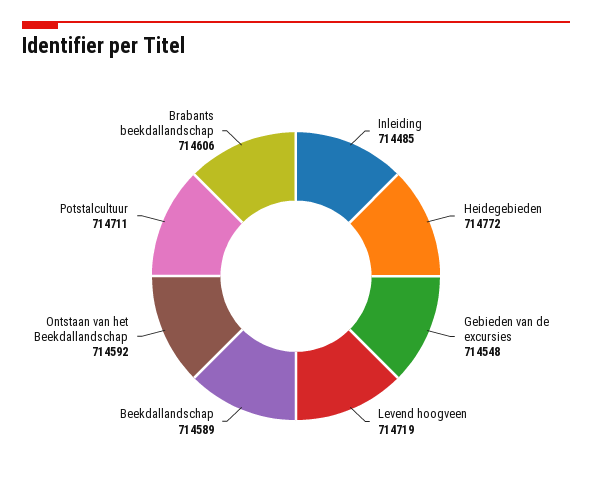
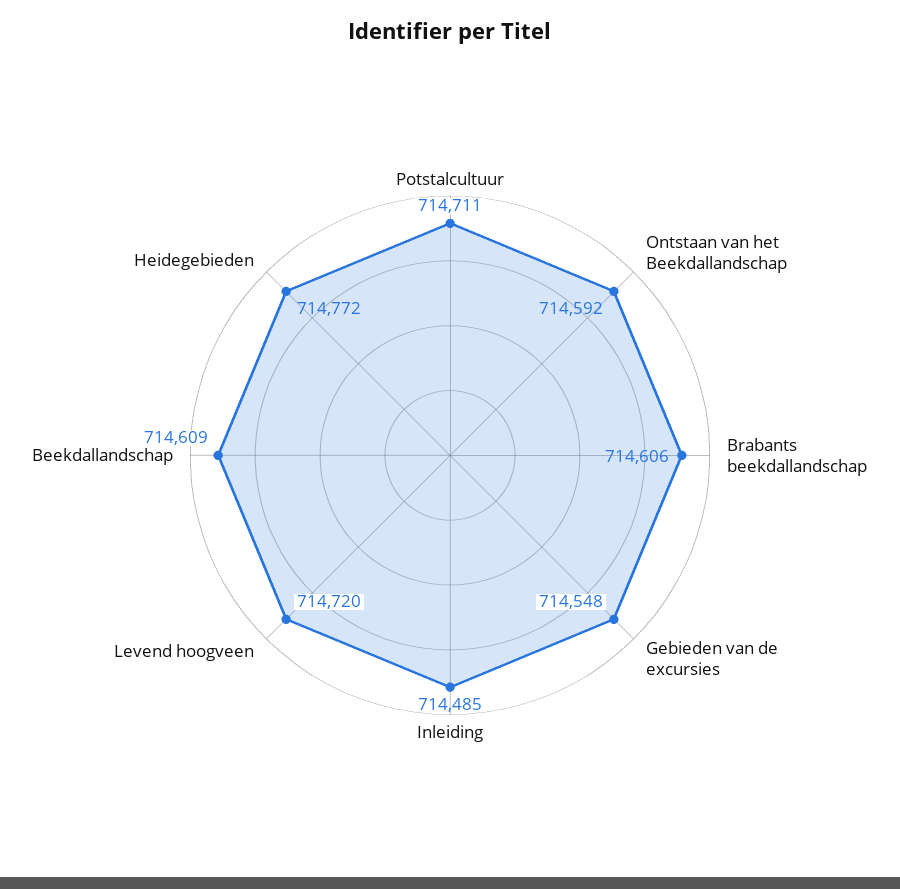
  {
    "Inleiding": 714485,
    "Heidegebieden": 714772,
    "Gebieden van de excursies": 714548,
-   "Levend hoogveen": 714719,
+   "Levend hoogveen": 714720,
-   "Beekdallandschap": 714589,
+   "Beekdallandschap": 714609,
    "Ontstaan van het Beekdallandschap": 714592,
    "Potstalcultuur": 714711,
    "Brabants beekdallandschap": 714606
  }

